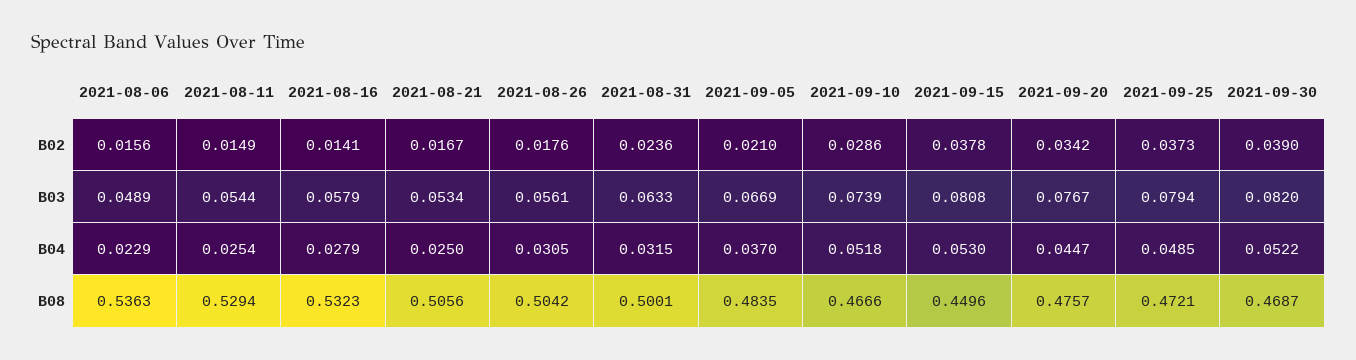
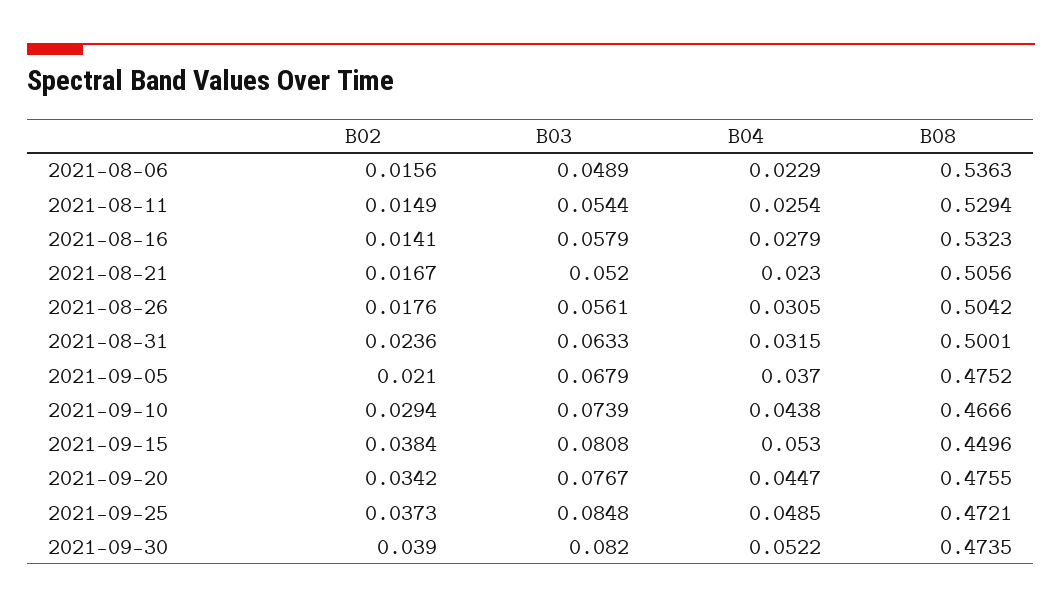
  {
    "2021-08-06": {
      "B02": 0.0156,
      "B03": 0.0489,
      "B04": 0.0229,
      "B08": 0.5363
    },
    "2021-08-11": {
      "B02": 0.0149,
      "B03": 0.0544,
      "B04": 0.0254,
      "B08": 0.5294
    },
    "2021-08-16": {
      "B02": 0.0141,
      "B03": 0.0579,
      "B04": 0.0279,
      "B08": 0.5323
    },
    "2021-08-21": {
      "B02": 0.0167,
-     "B03": 0.0534,
+     "B03": 0.052,
-     "B04": 0.025,
+     "B04": 0.023,
      "B08": 0.5056
    },
    "2021-08-26": {
      "B02": 0.0176,
      "B03": 0.0561,
      "B04": 0.0305,
      "B08": 0.5042
    },
    "2021-08-31": {
      "B02": 0.0236,
      "B03": 0.0633,
      "B04": 0.0315,
      "B08": 0.5001
    },
    "2021-09-05": {
      "B02": 0.021,
-     "B03": 0.0669,
+     "B03": 0.0679,
      "B04": 0.037,
-     "B08": 0.4835
+     "B08": 0.4752
    },
    "2021-09-10": {
-     "B02": 0.0286,
+     "B02": 0.0294,
      "B03": 0.0739,
-     "B04": 0.0518,
+     "B04": 0.0438,
      "B08": 0.4666
    },
    "2021-09-15": {
-     "B02": 0.0378,
+     "B02": 0.0384,
      "B03": 0.0808,
      "B04": 0.053,
      "B08": 0.4496
    },
    "2021-09-20": {
      "B02": 0.0342,
      "B03": 0.0767,
      "B04": 0.0447,
-     "B08": 0.4757
+     "B08": 0.4755
    },
    "2021-09-25": {
      "B02": 0.0373,
-     "B03": 0.0794,
+     "B03": 0.0848,
      "B04": 0.0485,
      "B08": 0.4721
    },
    "2021-09-30": {
      "B02": 0.039,
      "B03": 0.082,
      "B04": 0.0522,
-     "B08": 0.4687
+     "B08": 0.4735
    }
  }

